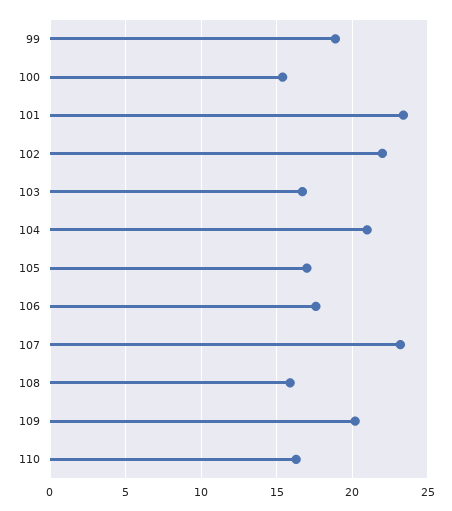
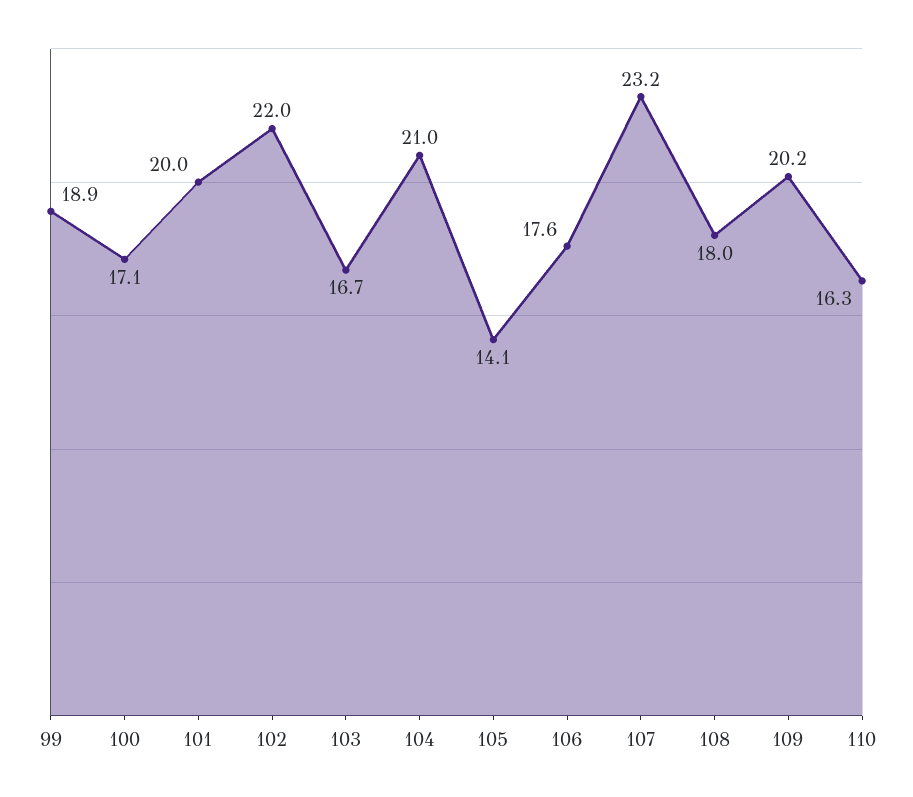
  {
    "99": 18.9,
-   "100": 15.5,
+   "100": 17.1,
-   "101": 23.5,
+   "101": 20,
    "102": 22,
    "103": 16.7,
    "104": 21,
-   "105": 17,
+   "105": 14.1,
    "106": 17.6,
    "107": 23.2,
-   "108": 16,
+   "108": 18,
    "109": 20.2,
    "110": 16.3
  }

